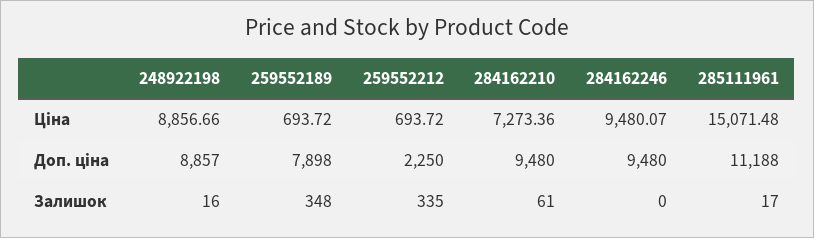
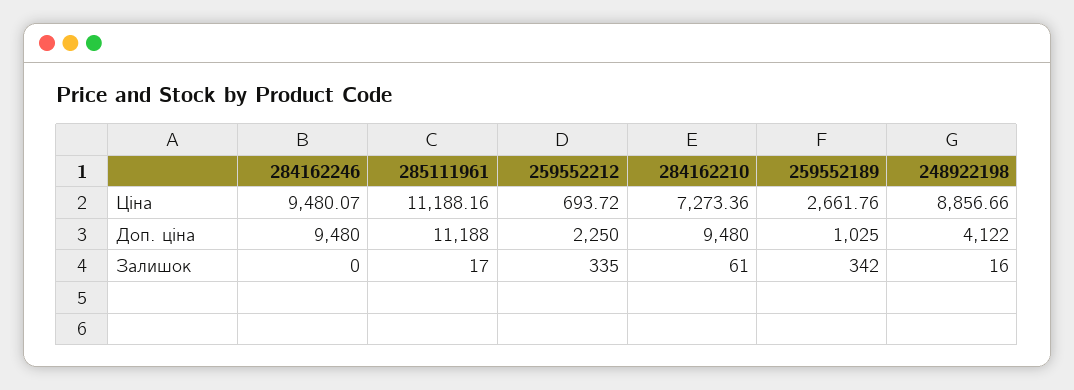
  {
    "248922198": {
      "Ціна": 8856.66,
-     "Доп. ціна": 8857,
+     "Доп. ціна": 4122,
      "Залишок": 16
    },
    "259552189": {
-     "Ціна": 693.72,
+     "Ціна": 2661.76,
-     "Доп. ціна": 7898,
+     "Доп. ціна": 1025,
-     "Залишок": 348
+     "Залишок": 342
    },
    "259552212": {
      "Ціна": 693.72,
      "Доп. ціна": 2250,
      "Залишок": 335
    },
    "284162210": {
      "Ціна": 7273.36,
      "Доп. ціна": 9480,
      "Залишок": 61
    },
    "284162246": {
      "Ціна": 9480.07,
      "Доп. ціна": 9480,
      "Залишок": 0
    },
    "285111961": {
-     "Ціна": 15071.48,
+     "Ціна": 11188.16,
      "Доп. ціна": 11188,
      "Залишок": 17
    }
  }

